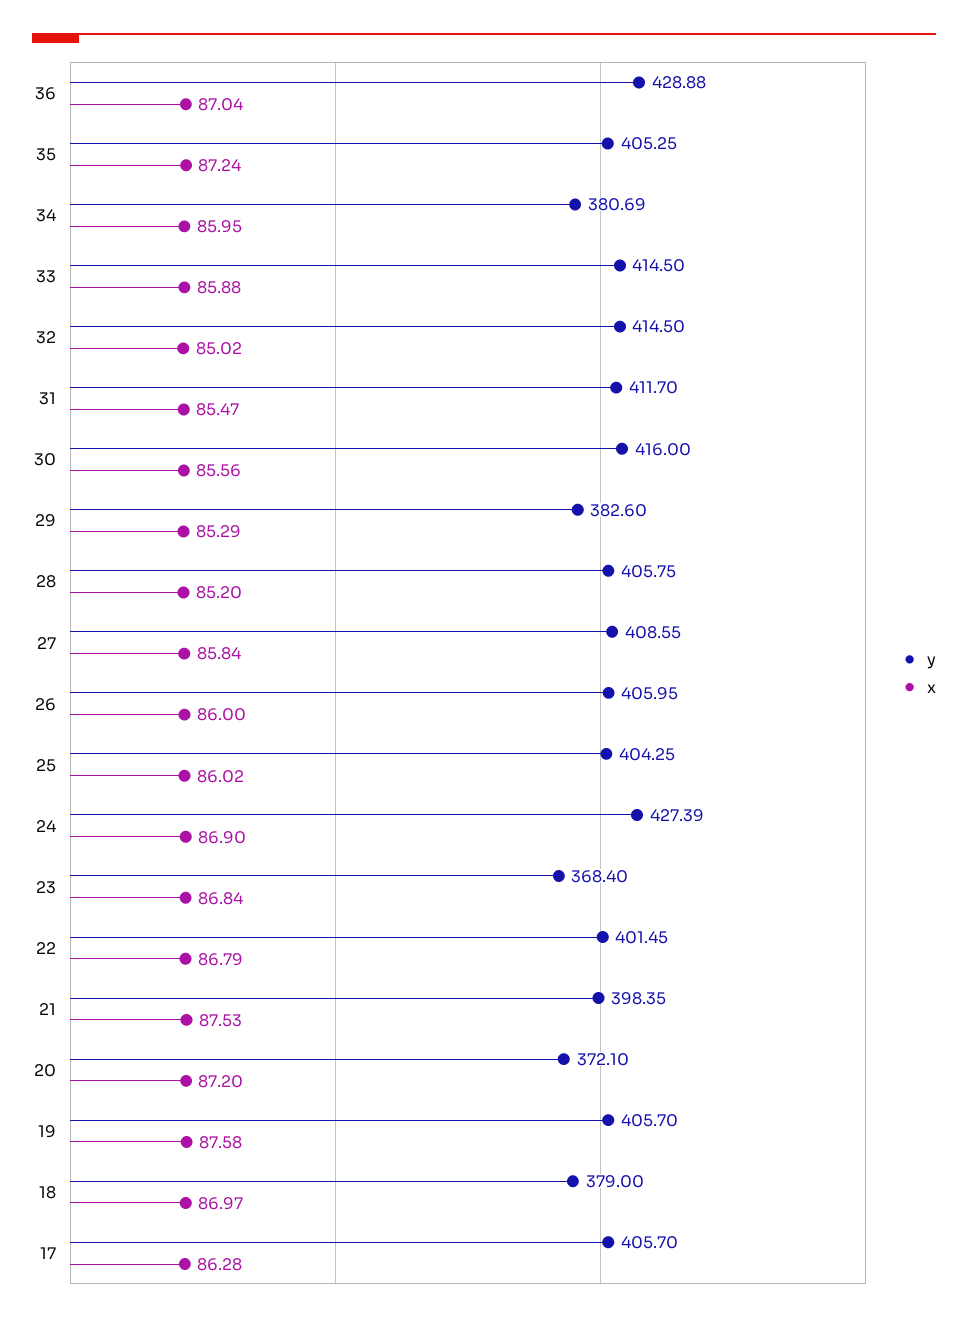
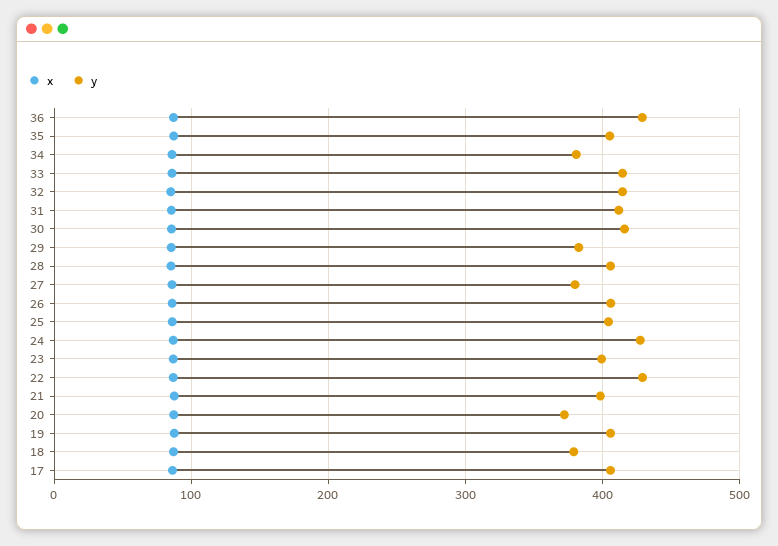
  {
    "y": {
      "36": 428.88,
      "35": 405.25,
      "34": 380.69,
      "33": 414.5,
      "32": 414.5,
      "31": 411.7,
      "30": 416,
      "29": 382.6,
      "28": 405.75,
-     "27": 408.55,
+     "27": 380,
      "26": 405.95,
      "25": 404.25,
      "24": 427.39,
-     "23": 368.4,
+     "23": 400,
-     "22": 401.45,
+     "22": 430,
      "21": 398.35,
      "20": 372.1,
      "19": 405.7,
      "18": 379,
      "17": 405.7
    },
    "x": {
      "36": 87.04,
      "35": 87.24,
      "34": 85.95,
      "33": 85.88,
      "32": 85.02,
      "31": 85.47,
      "30": 85.56,
      "29": 85.29,
      "28": 85.2,
      "27": 85.84,
      "26": 86,
      "25": 86.02,
      "24": 86.9,
      "23": 86.84,
      "22": 86.79,
      "21": 87.53,
      "20": 87.2,
      "19": 87.58,
      "18": 86.97,
      "17": 86.28
    }
  }

